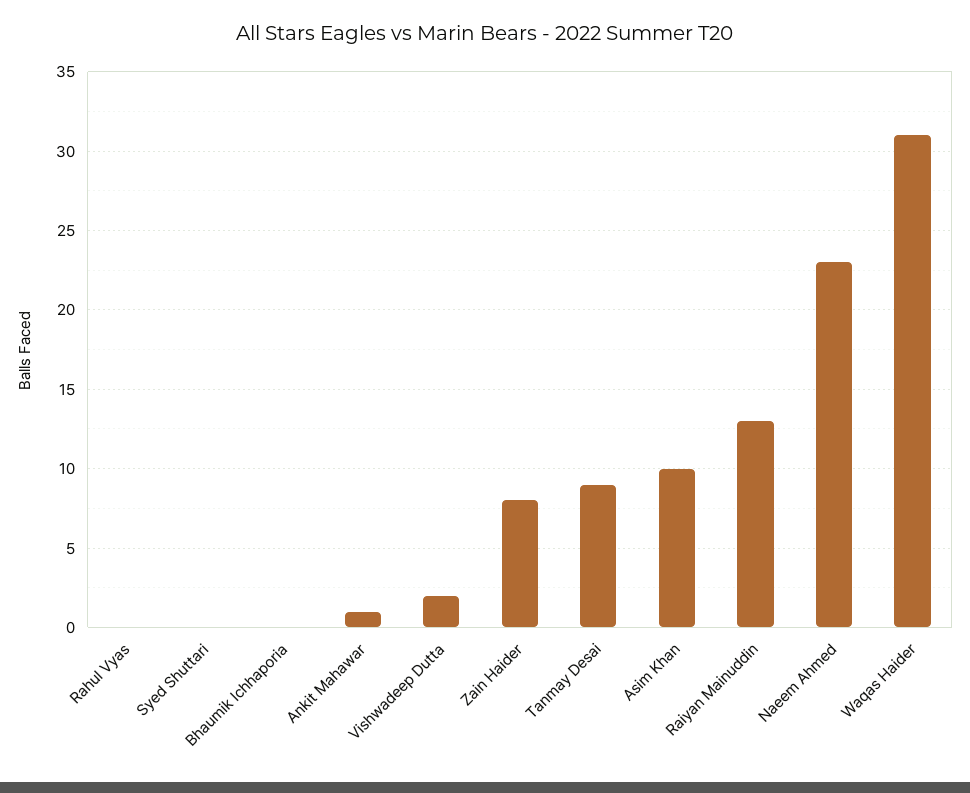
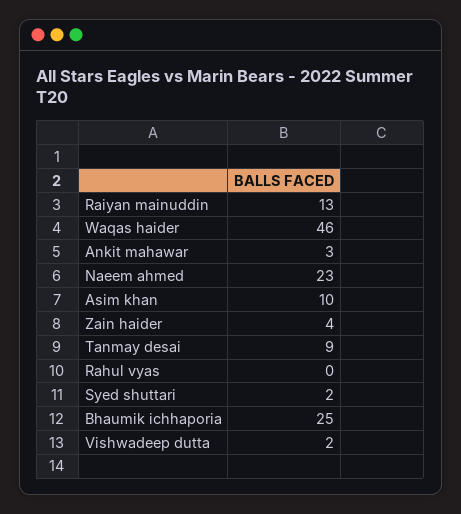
  {
    "Rahul Vyas": 0,
-   "Syed Shuttari": 0,
+   "Syed Shuttari": 2,
-   "Bhaumik Ichhaporia": 0,
+   "Bhaumik Ichhaporia": 25,
-   "Ankit Mahawar": 1,
+   "Ankit Mahawar": 3,
    "Vishwadeep Dutta": 2,
-   "Zain Haider": 8,
+   "Zain Haider": 4,
    "Tanmay Desai": 9,
    "Asim Khan": 10,
    "Raiyan Mainuddin": 13,
    "Naeem Ahmed": 23,
-   "Waqas Haider": 31
+   "Waqas Haider": 46
  }

